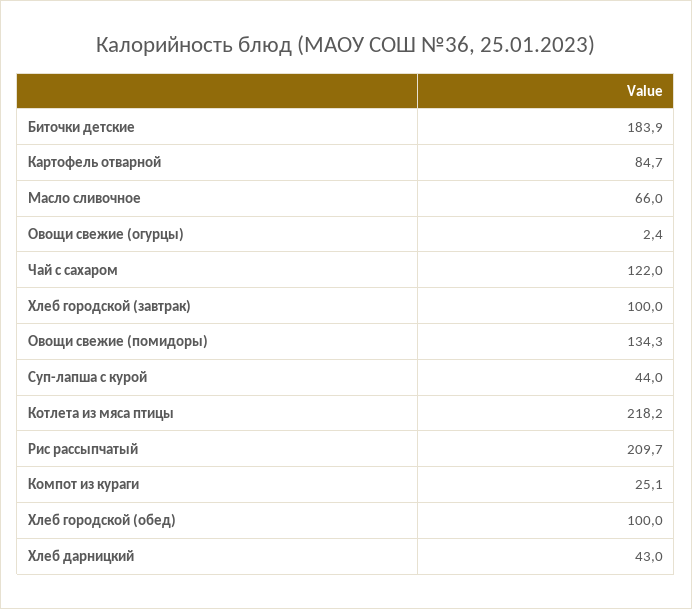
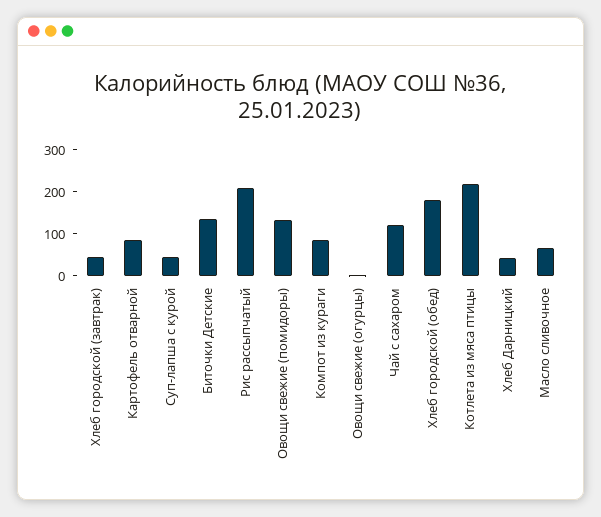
  {
-   "Биточки детские": 183.9,
+   "Биточки детские": 140,
    "Картофель отварной": 84.7,
    "Масло сливочное": 66,
    "Овощи свежие (огурцы)": 2.4,
    "Чай с сахаром": 122,
-   "Хлеб городской (завтрак)": 100,
+   "Хлеб городской (завтрак)": 40,
    "Овощи свежие (помидоры)": 134.3,
    "Суп-лапша с курой": 44,
    "Котлета из мяса птицы": 218.2,
    "Рис рассыпчатый": 209.7,
-   "Компот из кураги": 25.1,
+   "Компот из кураги": 80,
-   "Хлеб городской (обед)": 100,
+   "Хлеб городской (обед)": 180,
    "Хлеб дарницкий": 43
  }

